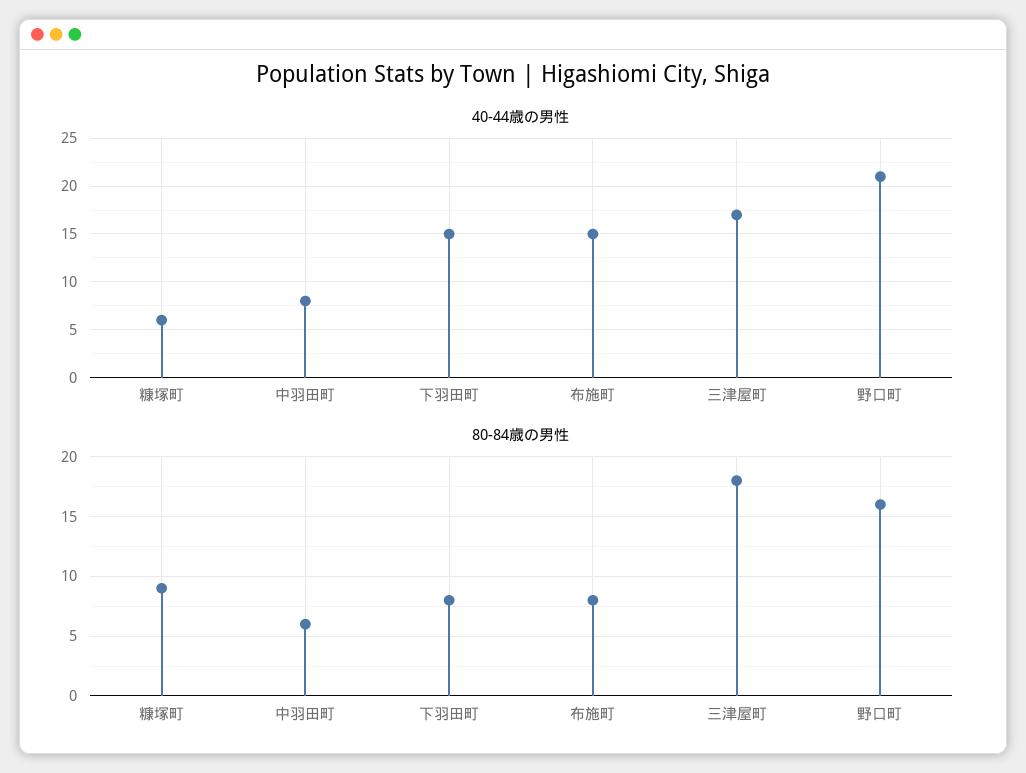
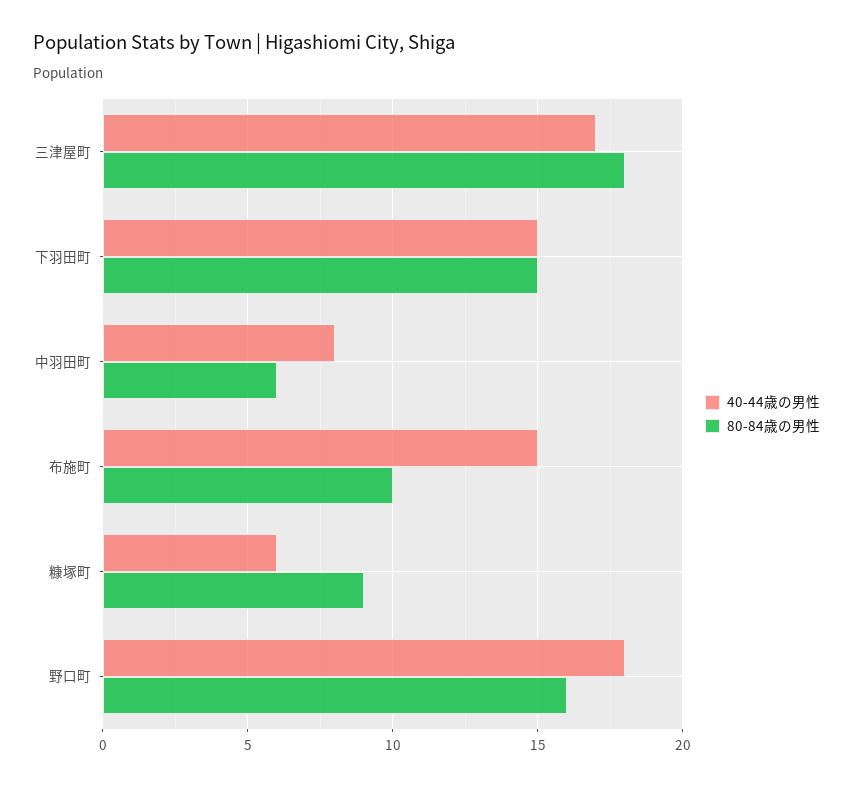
  {
    "40-44歳の男性": {
      "糠塚町": 6,
      "中羽田町": 8,
      "下羽田町": 15,
      "布施町": 15,
      "三津屋町": 17,
-     "野口町": 21
+     "野口町": 18
    },
    "80-84歳の男性": {
      "糠塚町": 9,
      "中羽田町": 6,
-     "下羽田町": 8,
+     "下羽田町": 15,
-     "布施町": 8,
+     "布施町": 10,
      "三津屋町": 18,
      "野口町": 16
    }
  }

